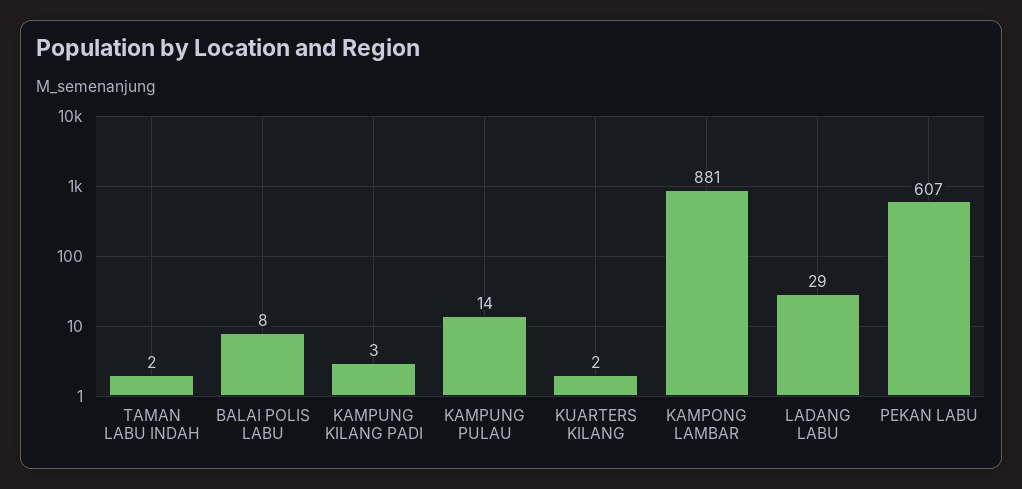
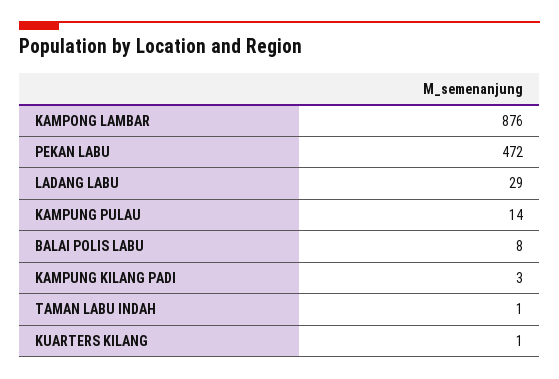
  {
-   "TAMAN LABU INDAH": 2,
+   "TAMAN LABU INDAH": 1,
    "BALAI POLIS LABU": 8,
    "KAMPUNG KILANG PADI": 3,
    "KAMPUNG PULAU": 14,
-   "KUARTERS KILANG": 2,
+   "KUARTERS KILANG": 1,
-   "KAMPONG LAMBAR": 881,
+   "KAMPONG LAMBAR": 876,
    "LADANG LABU": 29,
-   "PEKAN LABU": 607
+   "PEKAN LABU": 472
  }

